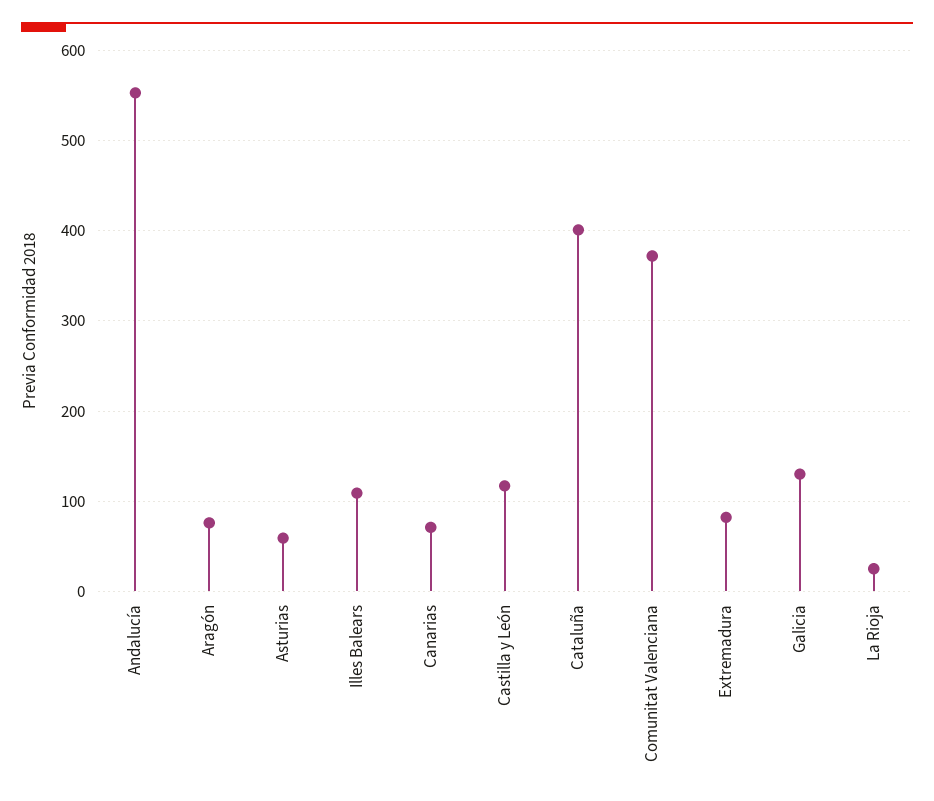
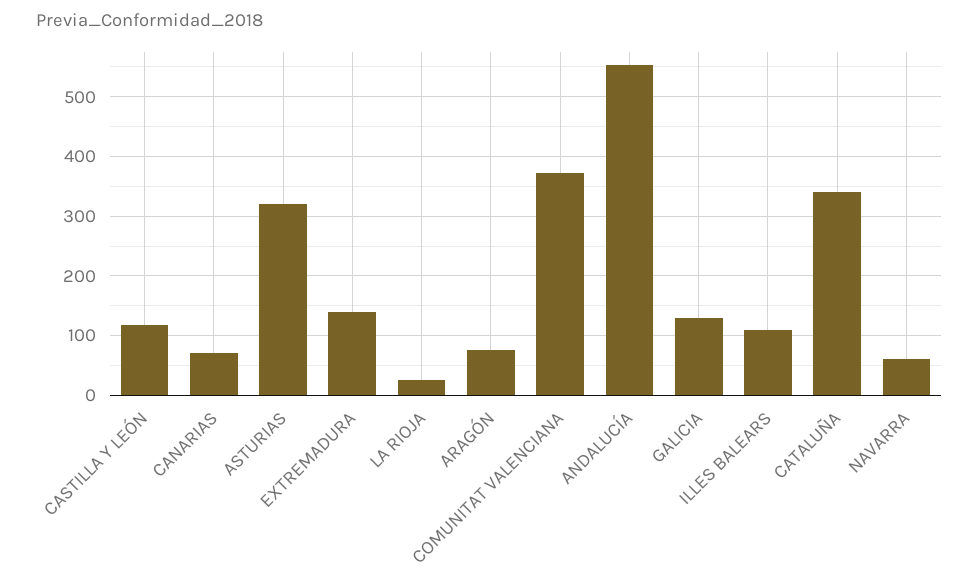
  {
    "Andalucía": 550,
    "Aragón": 80,
-   "Asturias": 60,
+   "Asturias": 320,
    "Illes Balears": 110,
    "Canarias": 70,
    "Castilla y León": 120,
-   "Cataluña": 400,
+   "Cataluña": 340,
    "Comunitat Valenciana": 370,
-   "Extremadura": 80,
+   "Extremadura": 140,
    "Galicia": 130,
-   "La Rioja": 30
+   "La Rioja": 30,
+   "NAVARRA": 60
  }

